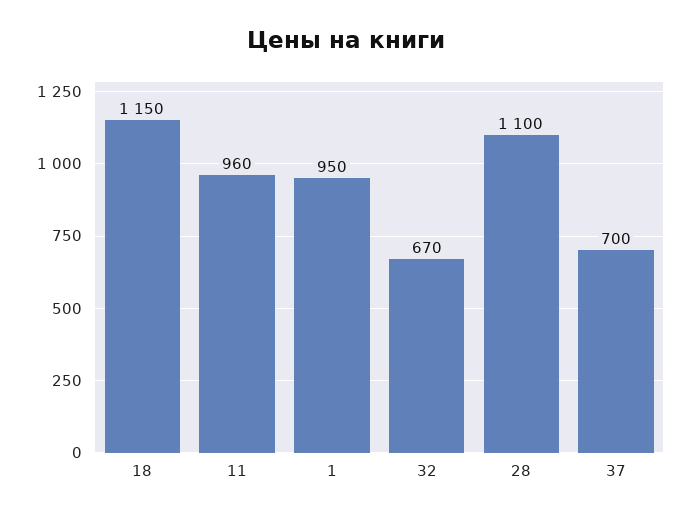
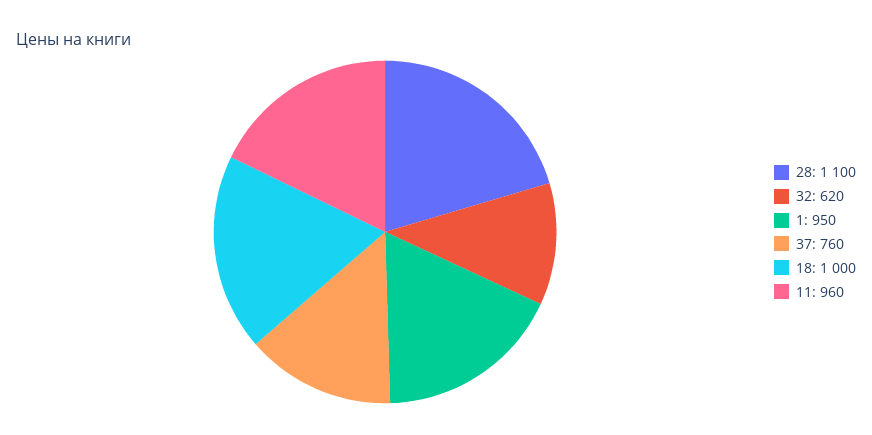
  {
-   "18": 1150,
+   "18": 1000,
    "11": 960,
    "1": 950,
-   "32": 670,
+   "32": 620,
    "28": 1100,
-   "37": 700
+   "37": 760
  }

